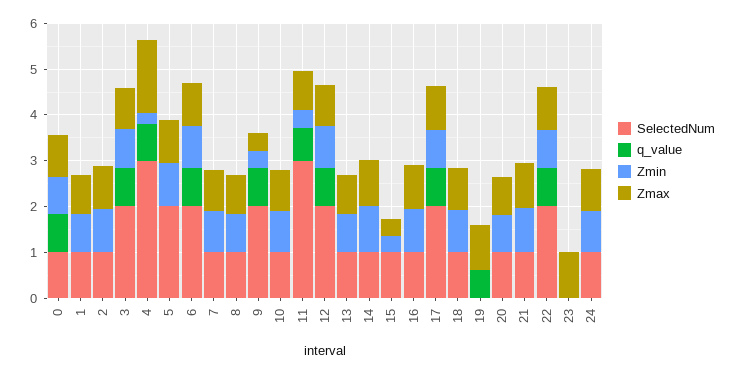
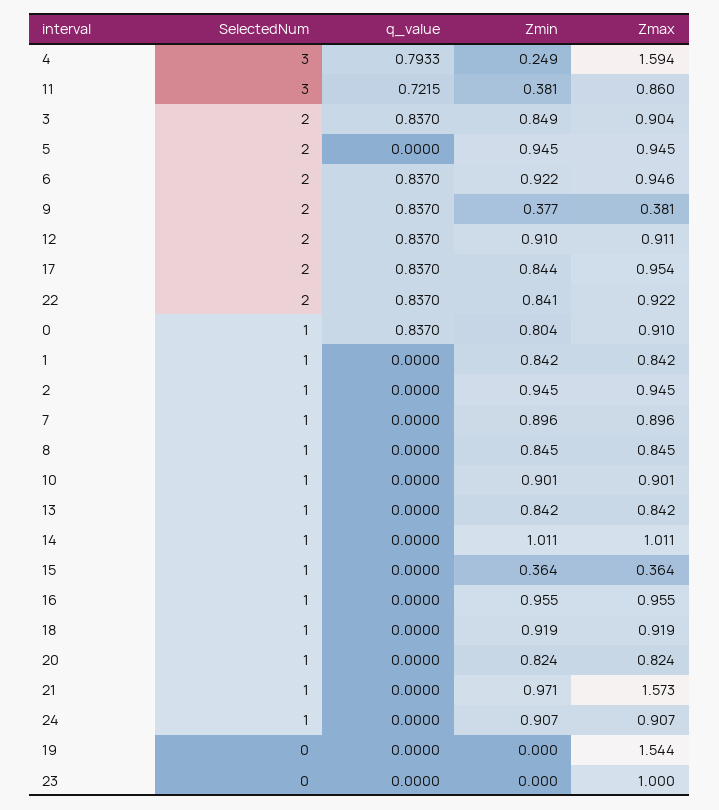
  {
    "SelectedNum": {
      "0": 1,
      "1": 1,
      "2": 1,
      "3": 2,
      "4": 3,
      "5": 2,
      "6": 2,
      "7": 1,
      "8": 1,
      "9": 2,
      "10": 1,
      "11": 3,
      "12": 2,
      "13": 1,
      "14": 1,
      "15": 1,
      "16": 1,
      "17": 2,
      "18": 1,
      "19": 0,
      "20": 1,
      "21": 1,
      "22": 2,
      "23": 0,
      "24": 1
    },
    "q_value": {
      "0": 0.837,
      "1": 0,
      "2": 0,
      "3": 0.837,
      "4": 0.7933,
      "5": 0,
      "6": 0.837,
      "7": 0,
      "8": 0,
      "9": 0.837,
      "10": 0,
      "11": 0.7215,
      "12": 0.837,
      "13": 0,
      "14": 0,
      "15": 0,
      "16": 0,
      "17": 0.837,
      "18": 0,
-     "19": 0.6,
+     "19": 0,
      "20": 0,
      "21": 0,
      "22": 0.837,
      "23": 0,
      "24": 0
    },
    "Zmin": {
      "0": 0.804,
      "1": 0.842,
      "2": 0.945,
      "3": 0.849,
      "4": 0.249,
      "5": 0.945,
      "6": 0.922,
      "7": 0.896,
      "8": 0.845,
      "9": 0.377,
      "10": 0.901,
      "11": 0.381,
      "12": 0.91,
      "13": 0.842,
      "14": 1.011,
      "15": 0.364,
      "16": 0.955,
      "17": 0.844,
      "18": 0.919,
      "19": 0,
      "20": 0.824,
      "21": 0.971,
      "22": 0.841,
      "23": 0,
      "24": 0.907
    },
    "Zmax": {
      "0": 0.91,
      "1": 0.842,
      "2": 0.945,
      "3": 0.904,
      "4": 1.594,
      "5": 0.945,
      "6": 0.946,
      "7": 0.896,
      "8": 0.845,
      "9": 0.381,
      "10": 0.901,
      "11": 0.86,
      "12": 0.911,
      "13": 0.842,
      "14": 1.011,
      "15": 0.364,
      "16": 0.955,
      "17": 0.954,
      "18": 0.919,
-     "19": 1,
+     "19": 1.544,
      "20": 0.824,
-     "21": 1,
+     "21": 1.573,
      "22": 0.922,
      "23": 1,
      "24": 0.907
    }
  }

